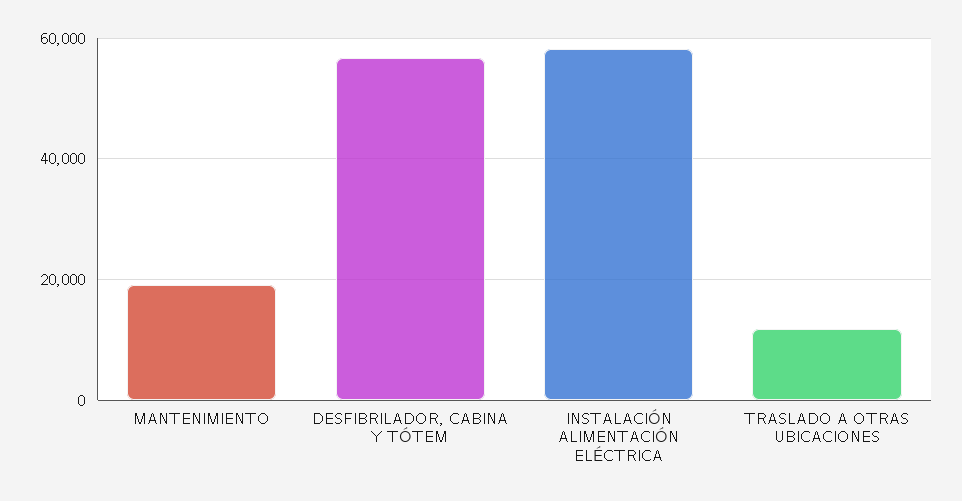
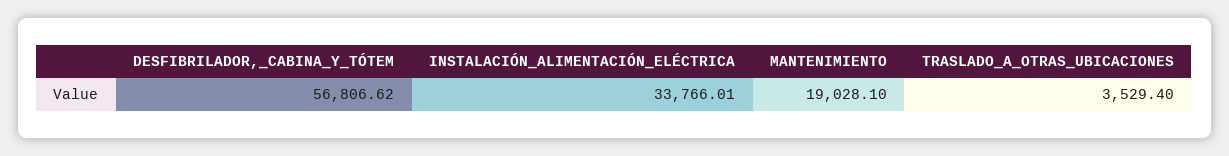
  {
    "MANTENIMIENTO": 19028.1,
    "DESFIBRILADOR, CABINA Y TÓTEM": 56806.62,
-   "INSTALACIÓN ALIMENTACIÓN ELÉCTRICA": 58000,
+   "INSTALACIÓN ALIMENTACIÓN ELÉCTRICA": 33766.01,
-   "TRASLADO A OTRAS UBICACIONES": 12000
+   "TRASLADO A OTRAS UBICACIONES": 3529.4
  }

